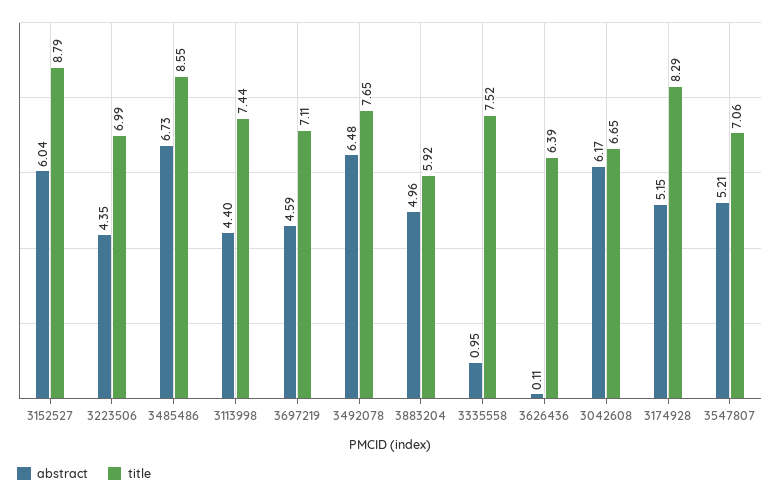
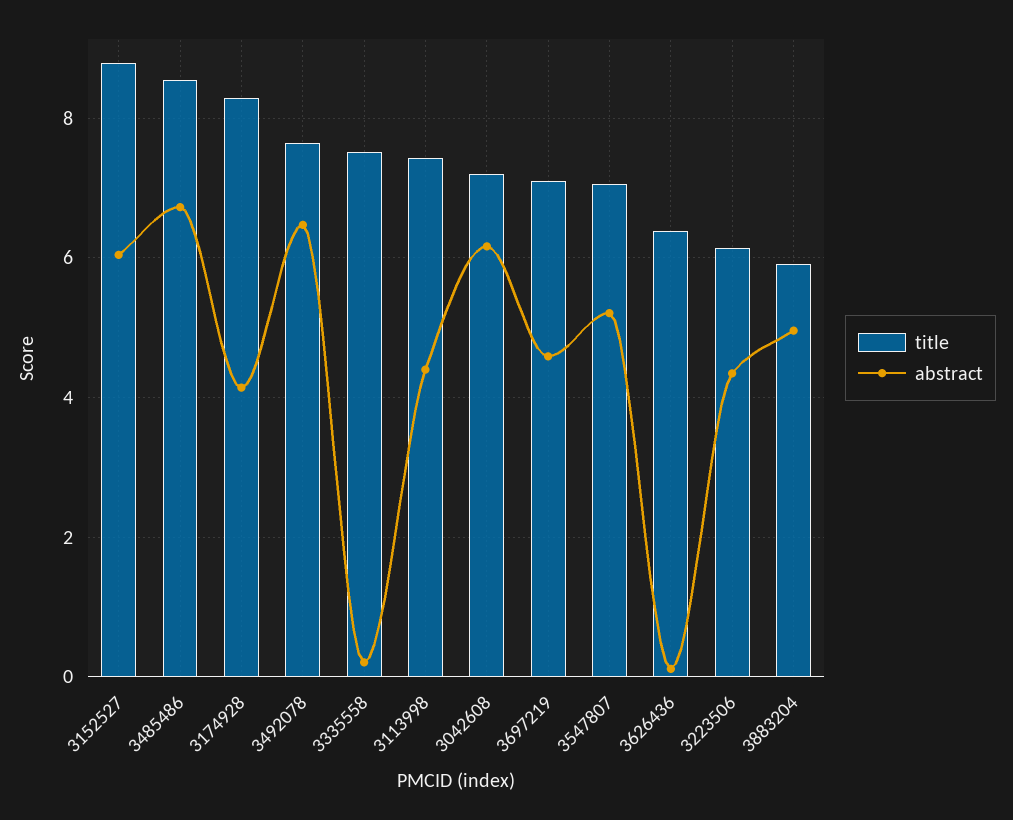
  {
    "abstract": {
      "3152527": 6.04,
      "3223506": 4.35,
      "3485486": 6.73,
      "3113998": 4.4,
      "3697219": 4.59,
      "3492078": 6.48,
      "3883204": 4.96,
-     "3335558": 0.95,
+     "3335558": 0.2,
      "3626436": 0.11,
      "3042608": 6.17,
-     "3174928": 5.15,
+     "3174928": 4.2,
      "3547807": 5.21
    },
    "title": {
      "3152527": 8.79,
-     "3223506": 6.99,
+     "3223506": 6.2,
      "3485486": 8.55,
      "3113998": 7.44,
      "3697219": 7.11,
      "3492078": 7.65,
      "3883204": 5.92,
      "3335558": 7.52,
      "3626436": 6.39,
-     "3042608": 6.65,
+     "3042608": 7.2,
      "3174928": 8.29,
      "3547807": 7.06
    }
  }

